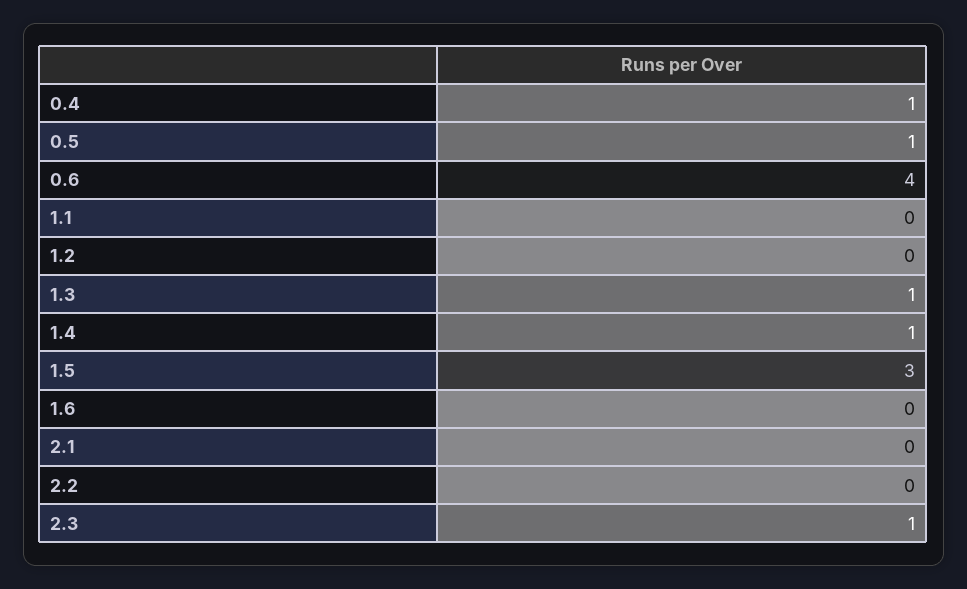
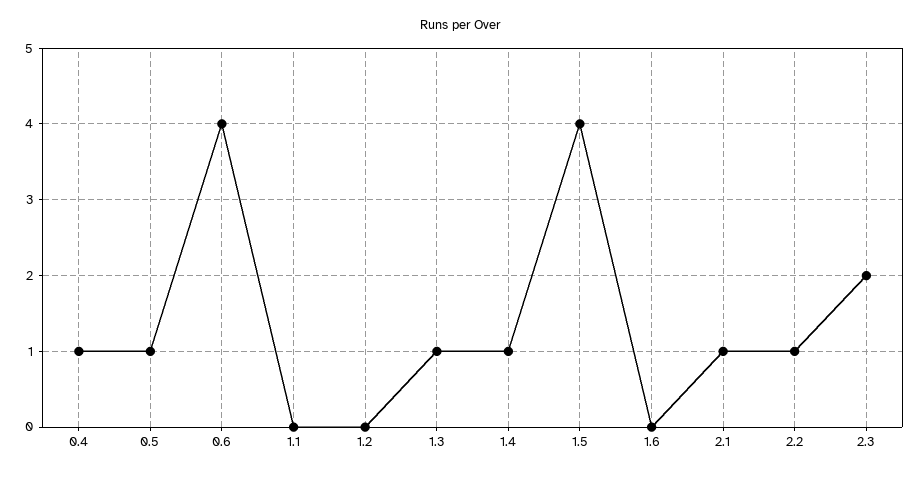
  {
    "0.4": 1,
    "0.5": 1,
    "0.6": 4,
    "1.1": 0,
    "1.2": 0,
    "1.3": 1,
    "1.4": 1,
-   "1.5": 3,
+   "1.5": 4,
    "1.6": 0,
-   "2.1": 0,
+   "2.1": 1,
-   "2.2": 0,
+   "2.2": 1,
-   "2.3": 1
+   "2.3": 2
  }

